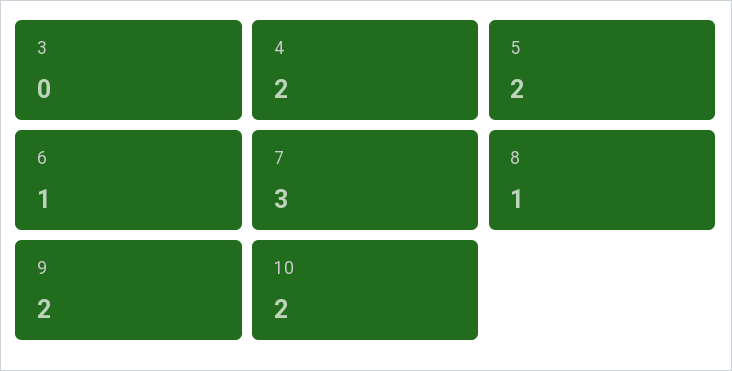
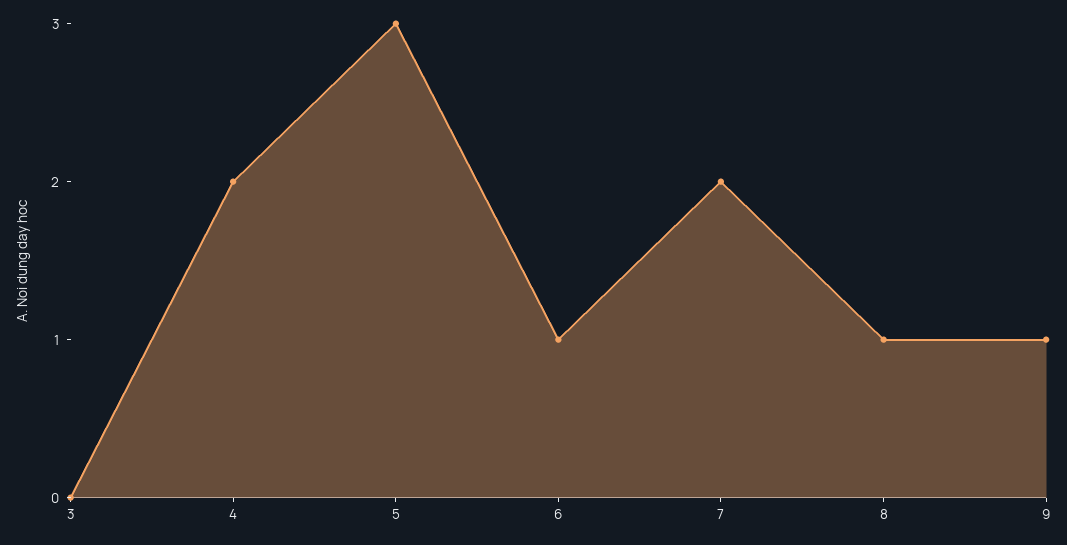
  {
    "3": 0,
    "4": 2,
-   "5": 2,
+   "5": 3,
    "6": 1,
-   "7": 3,
+   "7": 2,
    "8": 1,
-   "9": 2,
+   "9": 1
-   "10": 2
  }

